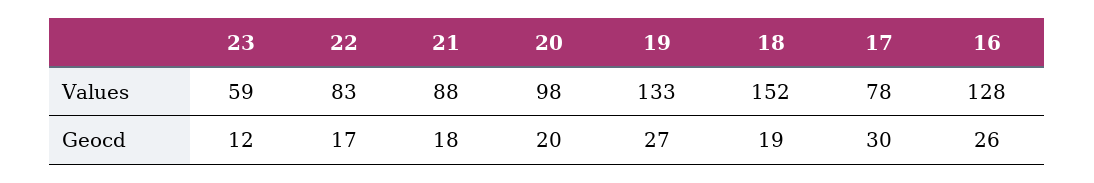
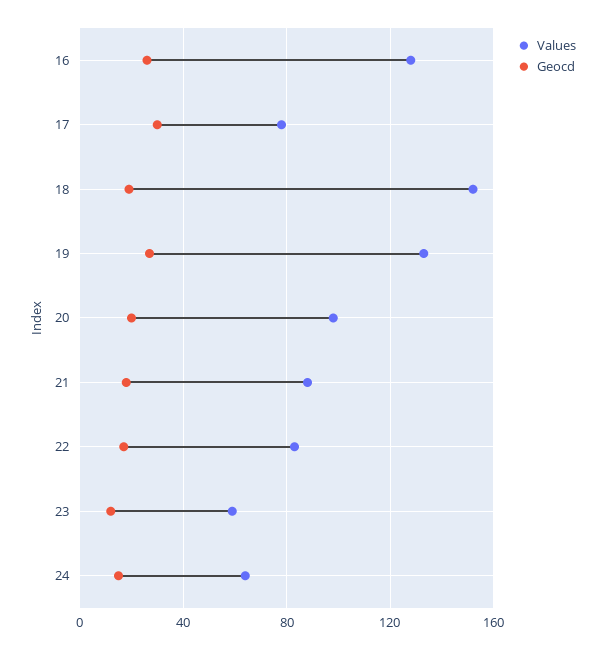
  {
    "Values": {
      "23": 59,
      "22": 83,
      "21": 88,
      "20": 98,
      "19": 133,
      "18": 152,
      "17": 78,
-     "16": 128
+     "16": 128,
+     "24": 65
    },
    "Geocd": {
      "23": 12,
      "22": 17,
      "21": 18,
      "20": 20,
      "19": 27,
      "18": 19,
      "17": 30,
-     "16": 26
+     "16": 26,
+     "24": 15
    }
  }

